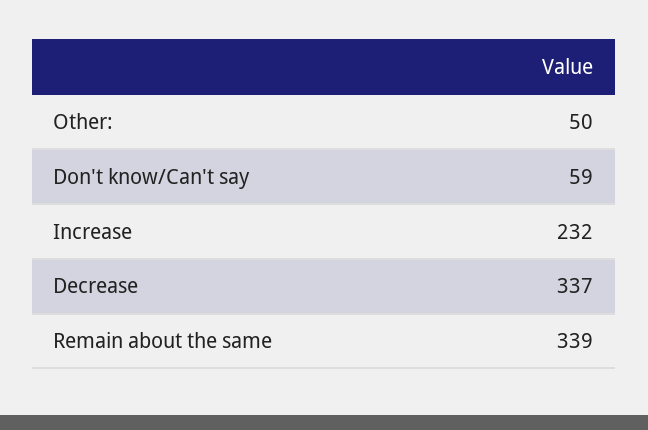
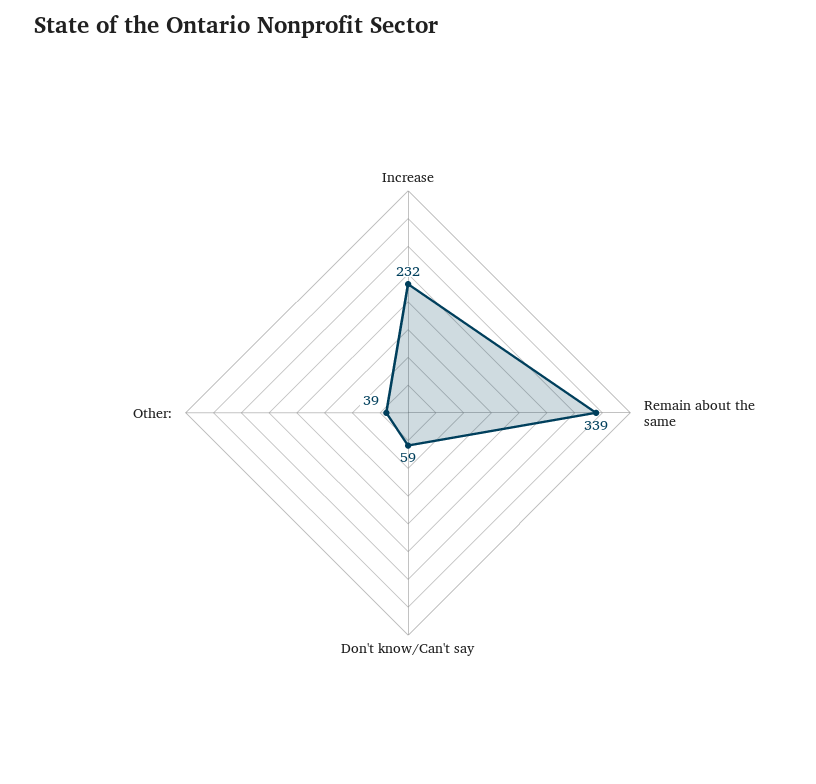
  {
-   "Other:": 50,
+   "Other:": 39,
    "Don't know/Can't say": 59,
    "Increase": 232,
-   "Decrease": 337,
    "Remain about the same": 339
  }

